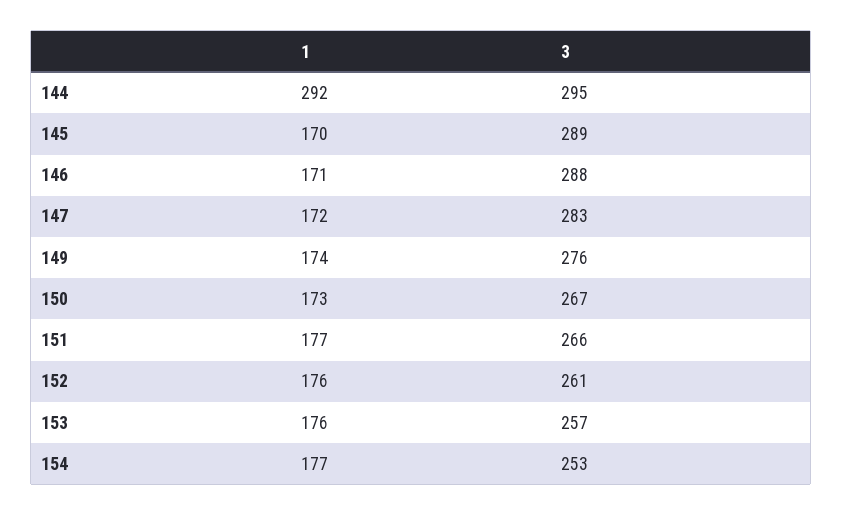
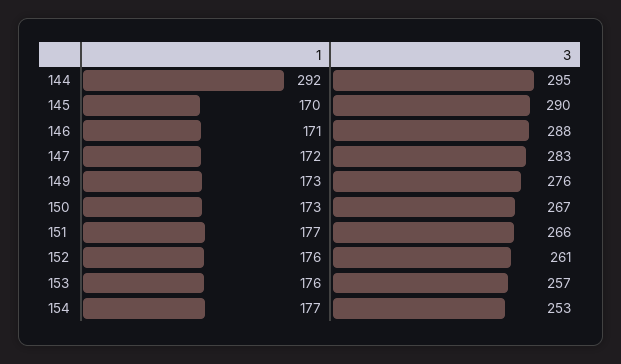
  {
    "1": {
      "144": 292,
      "145": 170,
      "146": 171,
      "147": 172,
-     "149": 174,
+     "149": 173,
      "150": 173,
      "151": 177,
      "152": 176,
      "153": 176,
      "154": 177
    },
    "3": {
      "144": 295,
-     "145": 289,
+     "145": 290,
      "146": 288,
      "147": 283,
      "149": 276,
      "150": 267,
      "151": 266,
      "152": 261,
      "153": 257,
      "154": 253
    }
  }

